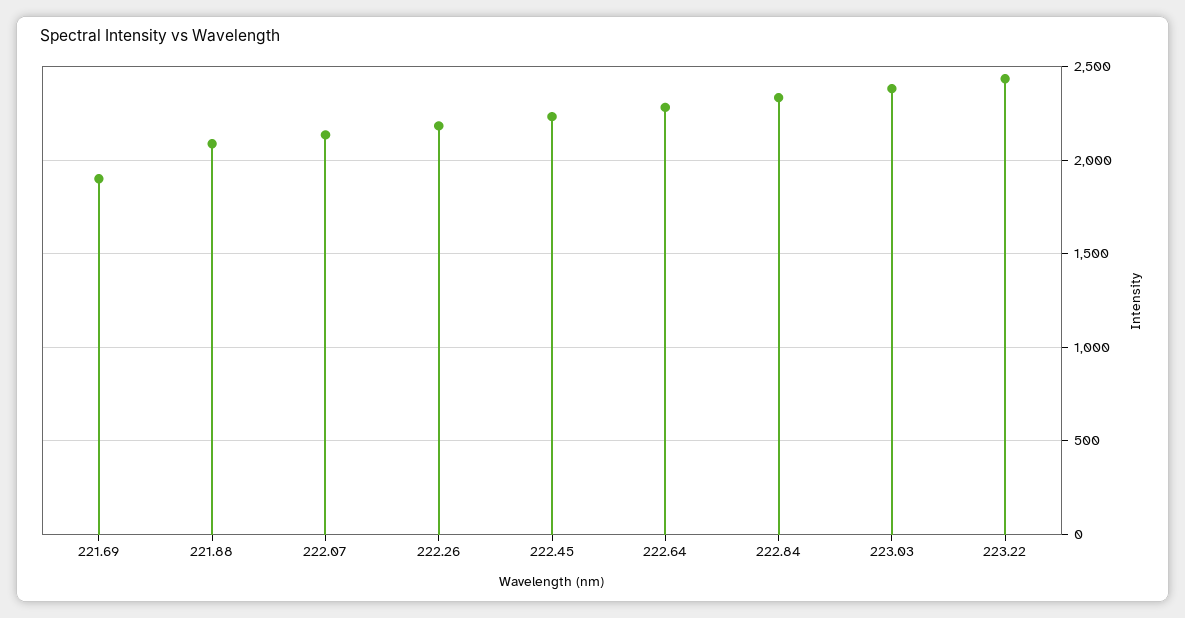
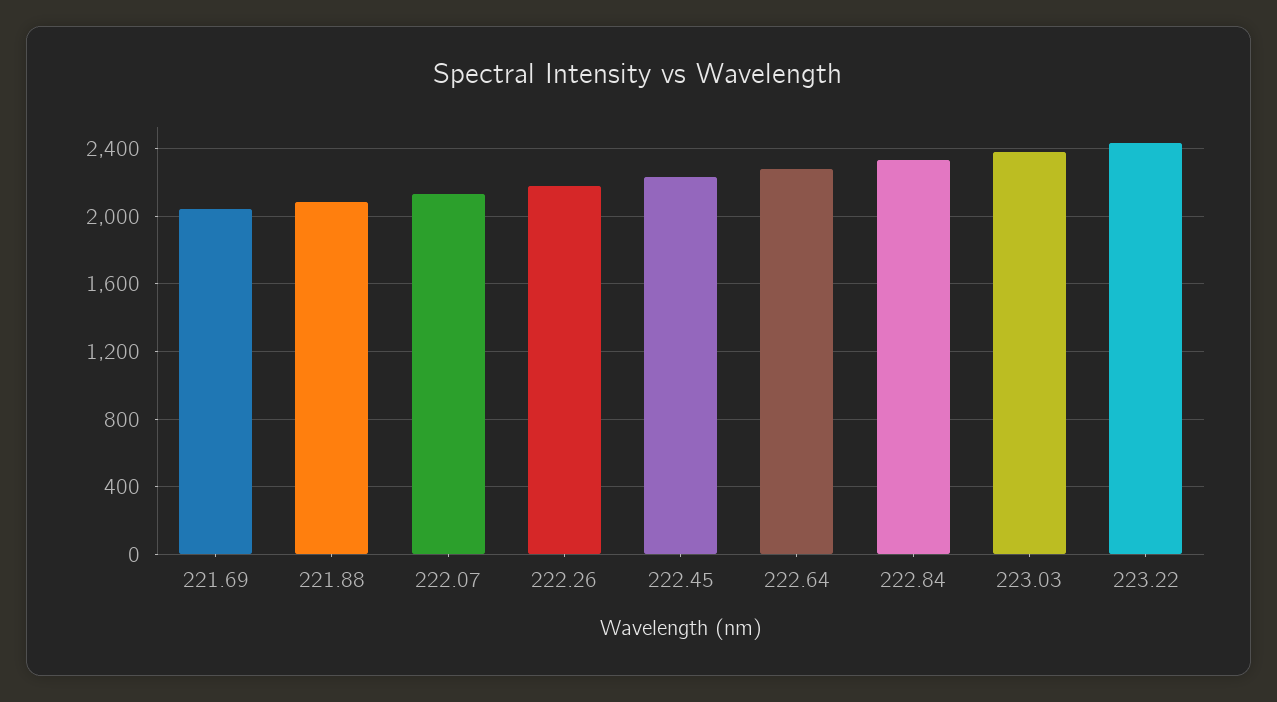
  {
-   "221.69": 1900,
+   "221.69": 2050,
    "221.88": 2100,
    "222.07": 2150,
    "222.26": 2200,
    "222.45": 2250,
    "222.64": 2300,
    "222.84": 2350,
    "223.03": 2400,
    "223.22": 2450
  }

